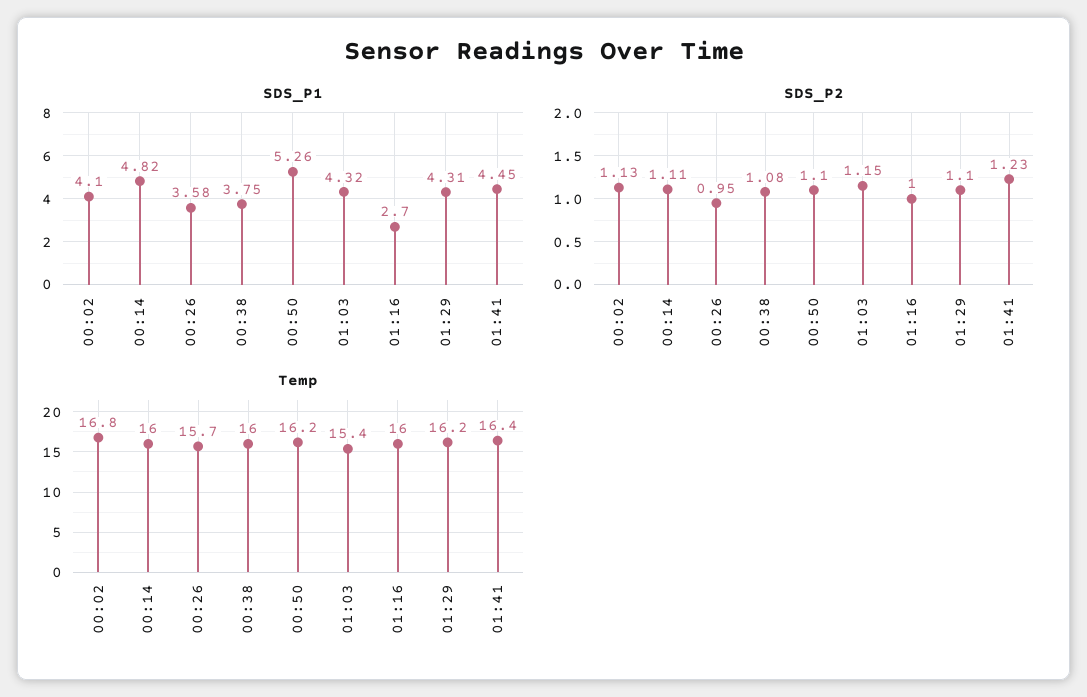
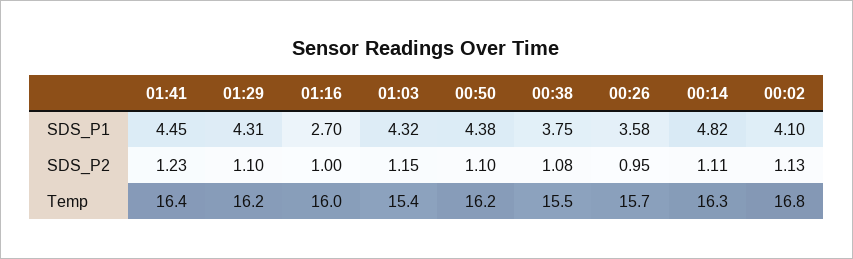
  {
    "SDS_P1": {
      "00:02": 4.1,
      "00:14": 4.82,
      "00:26": 3.58,
      "00:38": 3.75,
-     "00:50": 5.26,
+     "00:50": 4.38,
      "01:03": 4.32,
      "01:16": 2.7,
      "01:29": 4.31,
      "01:41": 4.45
    },
    "SDS_P2": {
      "00:02": 1.13,
      "00:14": 1.11,
      "00:26": 0.95,
      "00:38": 1.08,
      "00:50": 1.1,
      "01:03": 1.15,
      "01:16": 1,
      "01:29": 1.1,
      "01:41": 1.23
    },
    "Temp": {
      "00:02": 16.8,
-     "00:14": 16,
+     "00:14": 16.3,
      "00:26": 15.7,
-     "00:38": 16,
+     "00:38": 15.5,
      "00:50": 16.2,
      "01:03": 15.4,
      "01:16": 16,
      "01:29": 16.2,
      "01:41": 16.4
    }
  }

